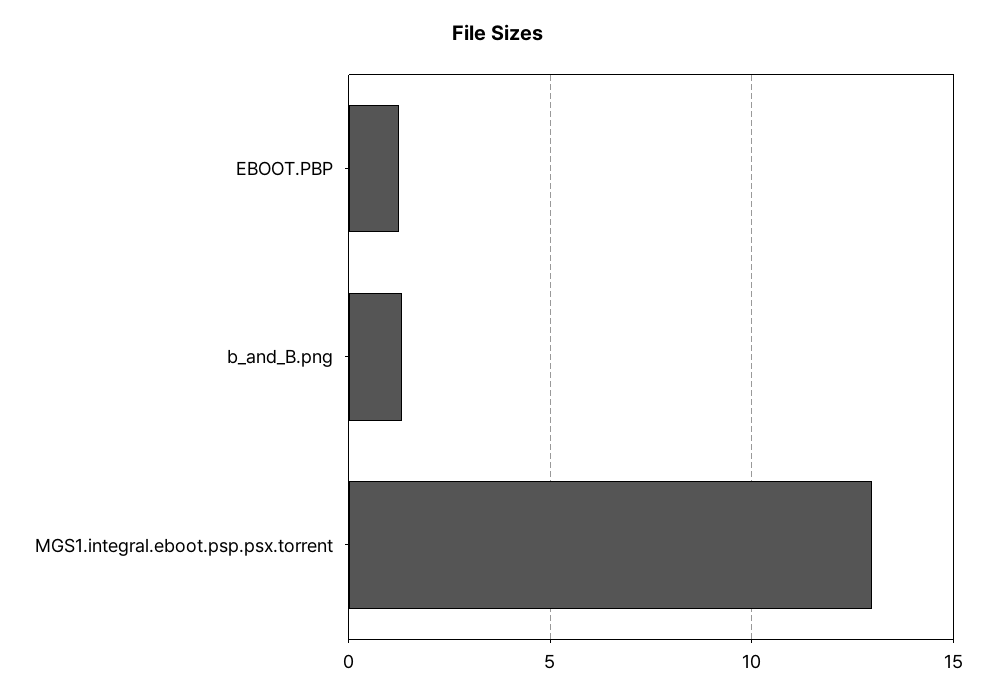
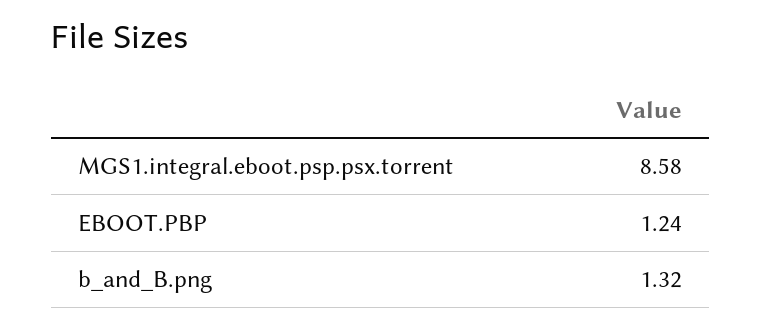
  {
    "EBOOT.PBP": 1.24,
    "b_and_B.png": 1.32,
-   "MGS1.integral.eboot.psp.psx.torrent": 13
+   "MGS1.integral.eboot.psp.psx.torrent": 8.58
  }

